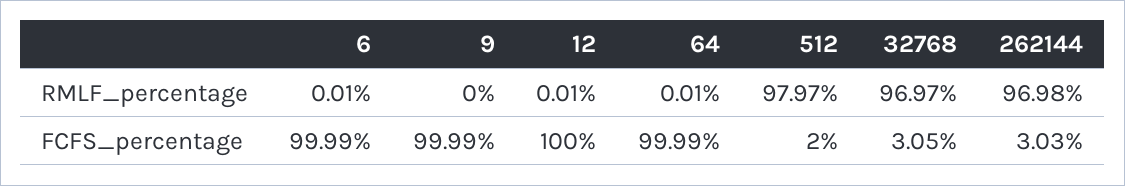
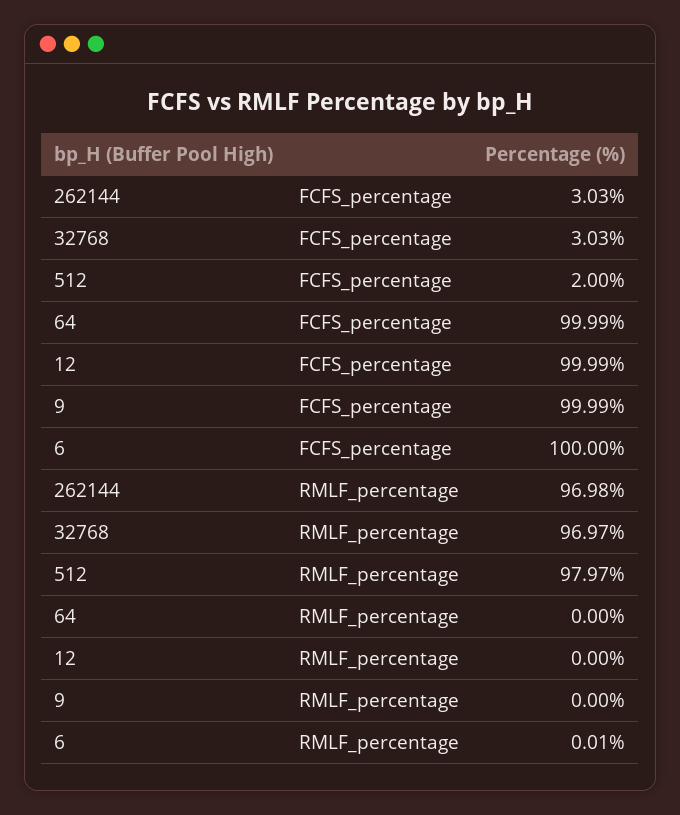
  {
    "6": {
      "RMLF_percentage": 0.01,
-     "FCFS_percentage": 99.99
+     "FCFS_percentage": 100
    },
    "9": {
      "RMLF_percentage": 0,
      "FCFS_percentage": 99.99
    },
    "12": {
-     "RMLF_percentage": 0.01,
+     "RMLF_percentage": 0,
-     "FCFS_percentage": 100
+     "FCFS_percentage": 99.99
    },
    "64": {
-     "RMLF_percentage": 0.01,
+     "RMLF_percentage": 0,
      "FCFS_percentage": 99.99
    },
    "512": {
      "RMLF_percentage": 97.97,
      "FCFS_percentage": 2
    },
    "32768": {
      "RMLF_percentage": 96.97,
-     "FCFS_percentage": 3.05
+     "FCFS_percentage": 3.03
    },
    "262144": {
      "RMLF_percentage": 96.98,
      "FCFS_percentage": 3.03
    }
  }

